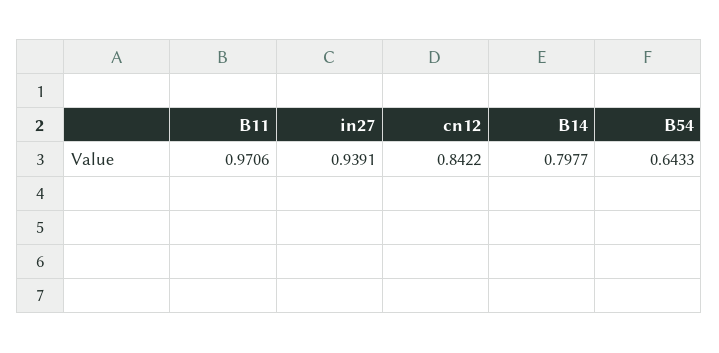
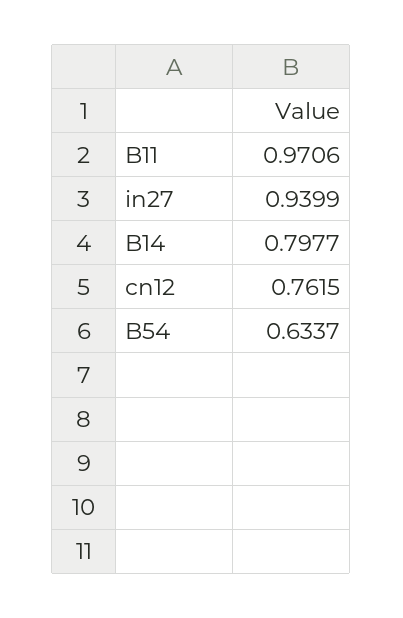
  {
    "B11": 0.9706,
-   "in27": 0.9391,
+   "in27": 0.9399,
-   "cn12": 0.8422,
+   "cn12": 0.7615,
    "B14": 0.7977,
-   "B54": 0.6433
+   "B54": 0.6337
  }

